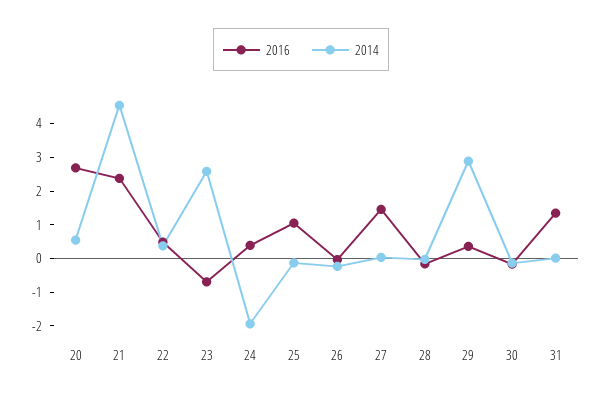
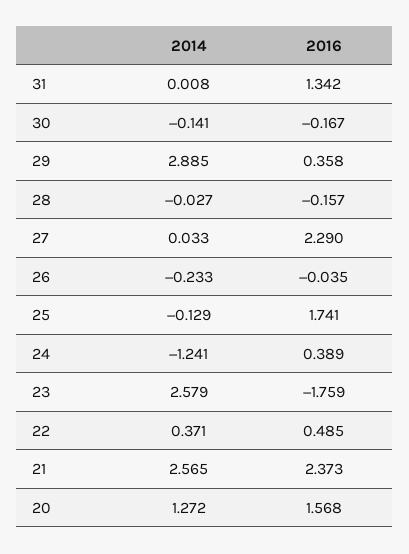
  {
    "2016": {
-     "20": 2.75,
+     "20": 1.568,
      "21": 2.373,
      "22": 0.485,
-     "23": -0.75,
+     "23": -1.759,
      "24": 0.389,
-     "25": 1,
+     "25": 1.741,
      "26": -0.035,
-     "27": 1.5,
+     "27": 2.29,
      "28": -0.157,
      "29": 0.358,
      "30": -0.167,
      "31": 1.342
    },
    "2014": {
-     "20": 0.5,
+     "20": 1.272,
-     "21": 4.5,
+     "21": 2.565,
      "22": 0.371,
      "23": 2.579,
-     "24": -2,
+     "24": -1.241,
      "25": -0.129,
      "26": -0.233,
      "27": 0.033,
      "28": -0.027,
      "29": 2.885,
      "30": -0.141,
      "31": 0.008
    }
  }

